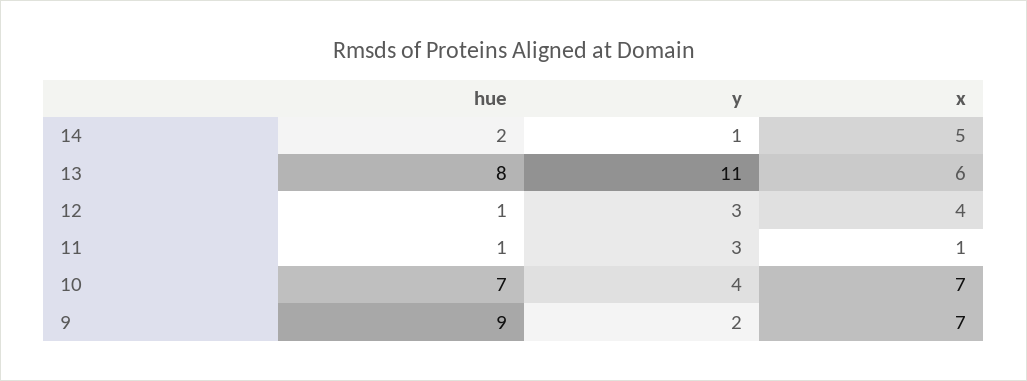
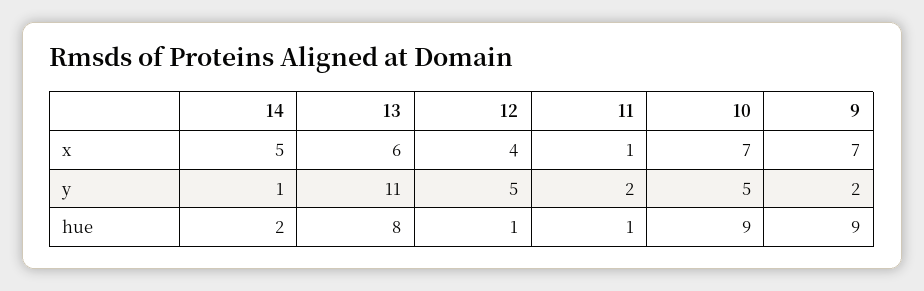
  {
    "hue": {
      "14": 2,
      "13": 8,
      "12": 1,
      "11": 1,
-     "10": 7,
+     "10": 9,
      "9": 9
    },
    "y": {
      "14": 1,
      "13": 11,
-     "12": 3,
+     "12": 5,
-     "11": 3,
+     "11": 2,
-     "10": 4,
+     "10": 5,
      "9": 2
    },
    "x": {
      "14": 5,
      "13": 6,
      "12": 4,
      "11": 1,
      "10": 7,
      "9": 7
    }
  }

